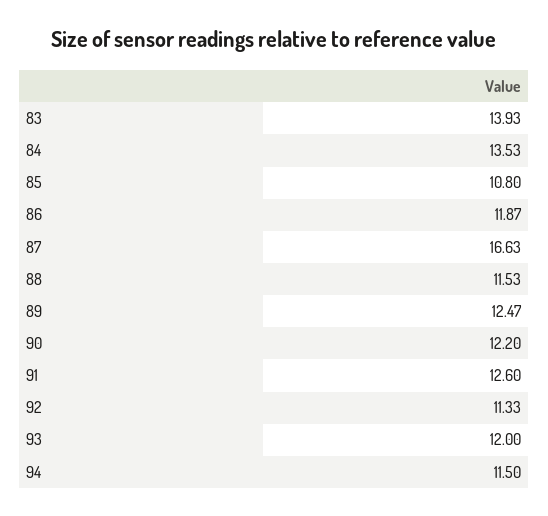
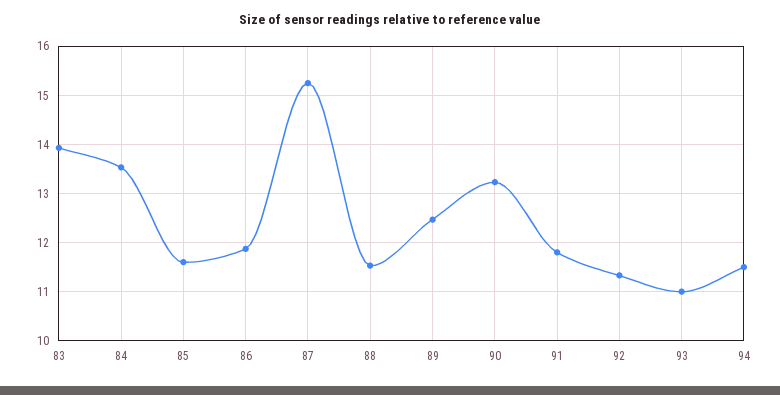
  {
    "83": 13.93,
    "84": 13.53,
-   "85": 10.8,
+   "85": 11.6,
    "86": 11.87,
-   "87": 16.63,
+   "87": 15.2,
    "88": 11.53,
    "89": 12.47,
-   "90": 12.2,
+   "90": 13.2,
-   "91": 12.6,
+   "91": 11.8,
    "92": 11.33,
-   "93": 12,
+   "93": 11,
    "94": 11.5
  }

